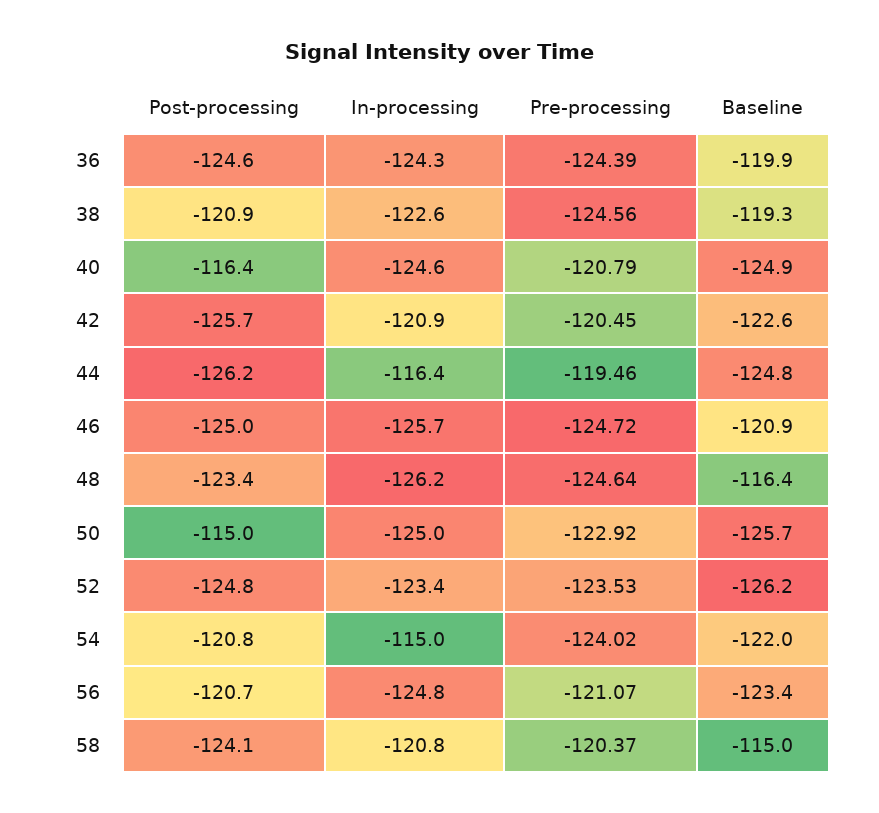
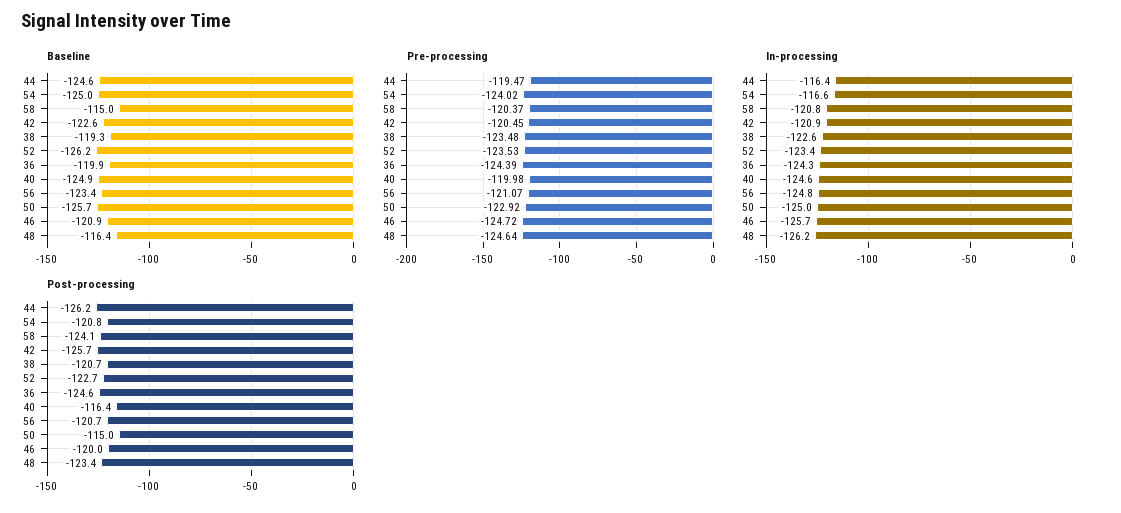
  {
    "Post-processing": {
      "36": -124.6,
-     "38": -120.9,
+     "38": -120.7,
      "40": -116.4,
      "42": -125.7,
      "44": -126.2,
-     "46": -125,
+     "46": -120,
      "48": -123.4,
      "50": -115,
-     "52": -124.8,
+     "52": -122.7,
      "54": -120.8,
      "56": -120.7,
      "58": -124.1
    },
    "In-processing": {
      "36": -124.3,
      "38": -122.6,
      "40": -124.6,
      "42": -120.9,
      "44": -116.4,
      "46": -125.7,
      "48": -126.2,
      "50": -125,
      "52": -123.4,
-     "54": -115,
+     "54": -116.6,
      "56": -124.8,
      "58": -120.8
    },
    "Pre-processing": {
      "36": -124.39,
-     "38": -124.56,
+     "38": -123.48,
-     "40": -120.79,
+     "40": -119.98,
      "42": -120.45,
-     "44": -119.46,
+     "44": -119.47,
      "46": -124.72,
      "48": -124.64,
      "50": -122.92,
      "52": -123.53,
      "54": -124.02,
      "56": -121.07,
      "58": -120.37
    },
    "Baseline": {
      "36": -119.9,
      "38": -119.3,
      "40": -124.9,
      "42": -122.6,
-     "44": -124.8,
+     "44": -124.6,
      "46": -120.9,
      "48": -116.4,
      "50": -125.7,
      "52": -126.2,
-     "54": -122,
+     "54": -125,
      "56": -123.4,
      "58": -115
    }
  }

